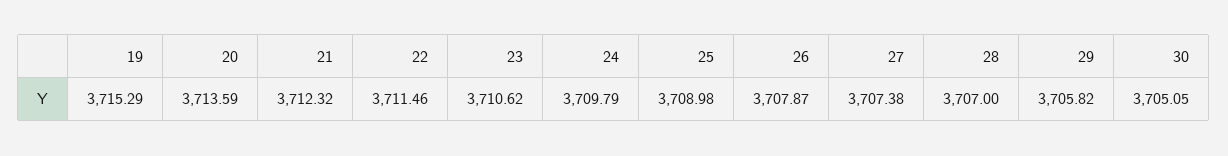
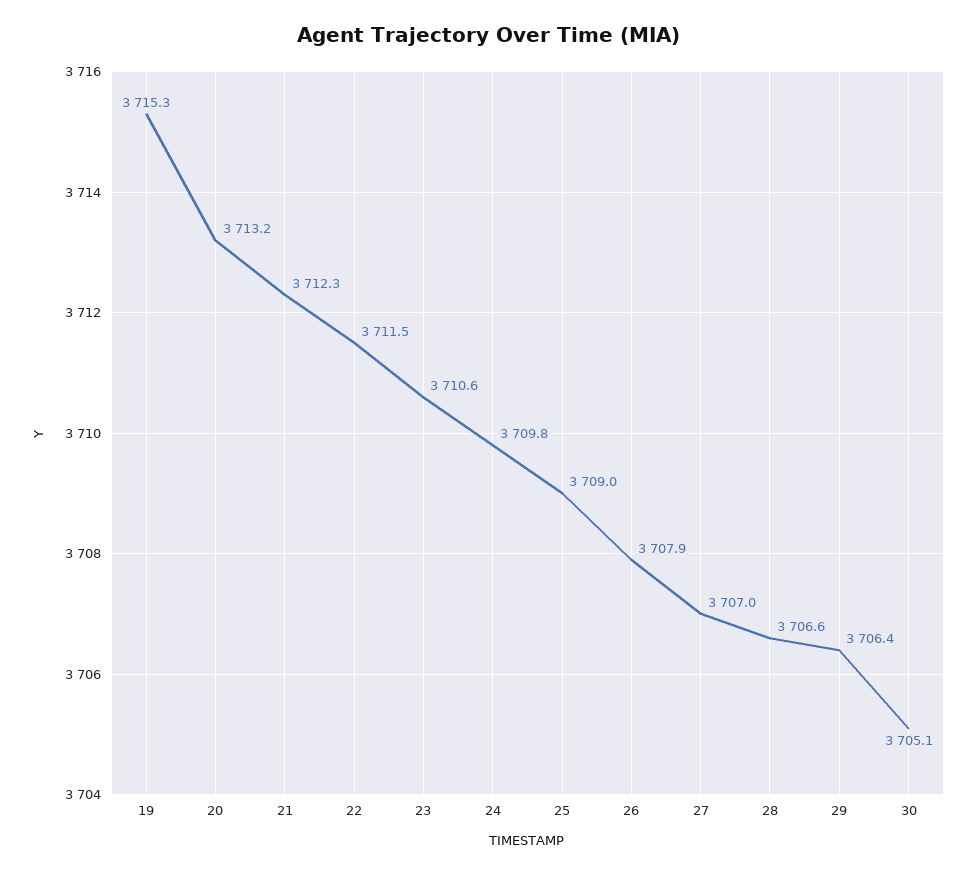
  {
    "19": 3715.29,
-   "20": 3713.59,
+   "20": 3713.2,
    "21": 3712.32,
    "22": 3711.46,
    "23": 3710.62,
    "24": 3709.79,
    "25": 3708.98,
    "26": 3707.87,
-   "27": 3707.38,
+   "27": 3707,
-   "28": 3707,
+   "28": 3706.6,
-   "29": 3705.82,
+   "29": 3706.4,
    "30": 3705.05
  }

